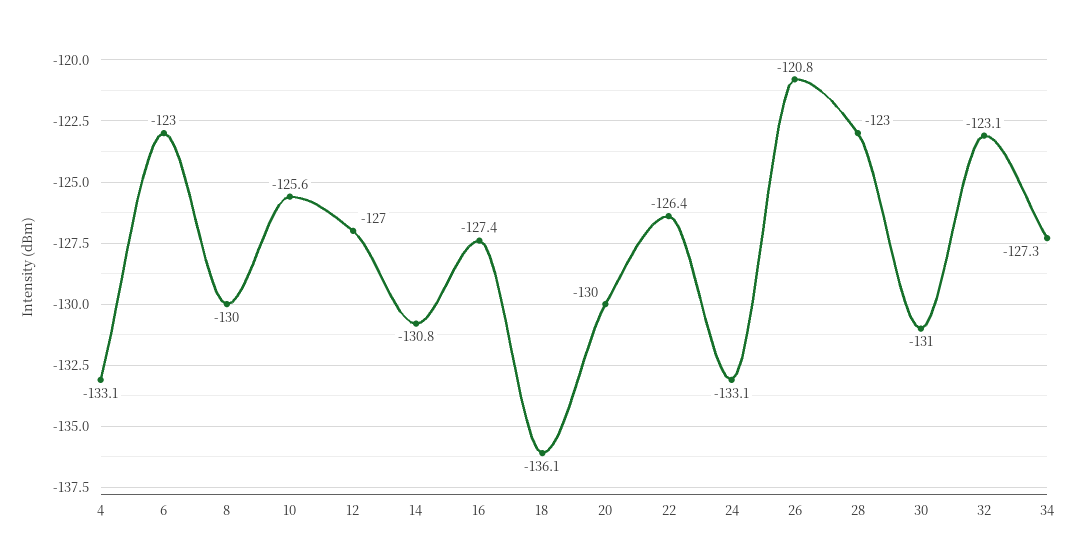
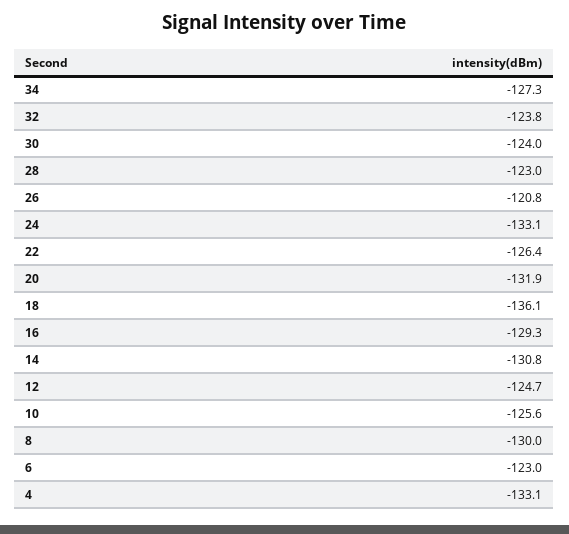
  {
    "4": -133.1,
    "6": -123,
    "8": -130,
    "10": -125.6,
-   "12": -127,
+   "12": -124.7,
    "14": -130.8,
-   "16": -127.4,
+   "16": -129.3,
    "18": -136.1,
-   "20": -130,
+   "20": -131.9,
    "22": -126.4,
    "24": -133.1,
    "26": -120.8,
    "28": -123,
-   "30": -131,
+   "30": -124,
-   "32": -123.1,
+   "32": -123.8,
    "34": -127.3
  }

